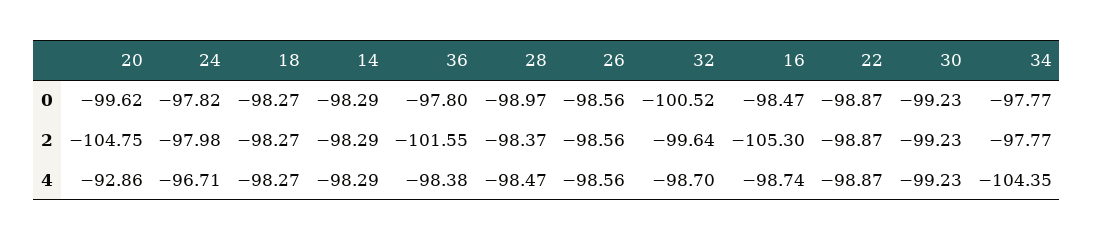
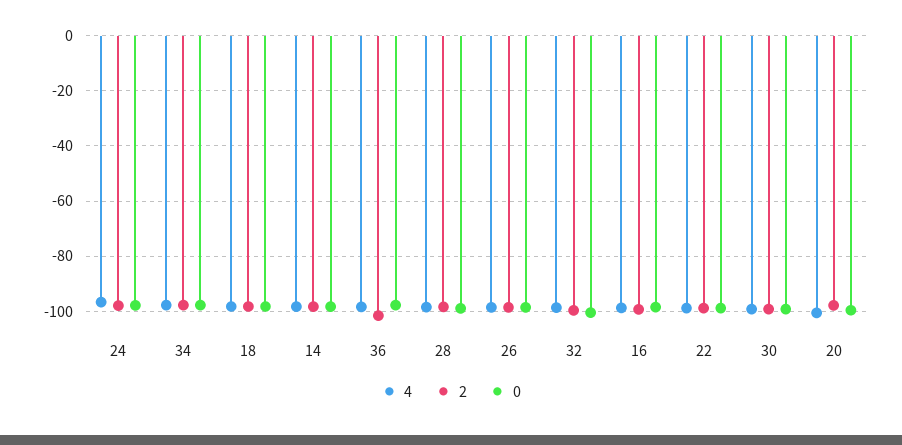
  {
    "0": {
      "20": -99.62,
      "24": -97.82,
      "18": -98.27,
      "14": -98.29,
      "36": -97.8,
      "28": -98.97,
      "26": -98.56,
      "32": -100.52,
      "16": -98.47,
      "22": -98.87,
      "30": -99.23,
      "34": -97.77
    },
    "2": {
-     "20": -104.75,
+     "20": -97.5,
      "24": -97.98,
      "18": -98.27,
      "14": -98.29,
      "36": -101.55,
      "28": -98.37,
      "26": -98.56,
      "32": -99.64,
-     "16": -105.3,
+     "16": -100,
      "22": -98.87,
      "30": -99.23,
      "34": -97.77
    },
    "4": {
-     "20": -92.86,
+     "20": -100,
      "24": -96.71,
      "18": -98.27,
      "14": -98.29,
      "36": -98.38,
      "28": -98.47,
      "26": -98.56,
      "32": -98.7,
      "16": -98.74,
      "22": -98.87,
      "30": -99.23,
-     "34": -104.35
+     "34": -97.5
    }
  }

